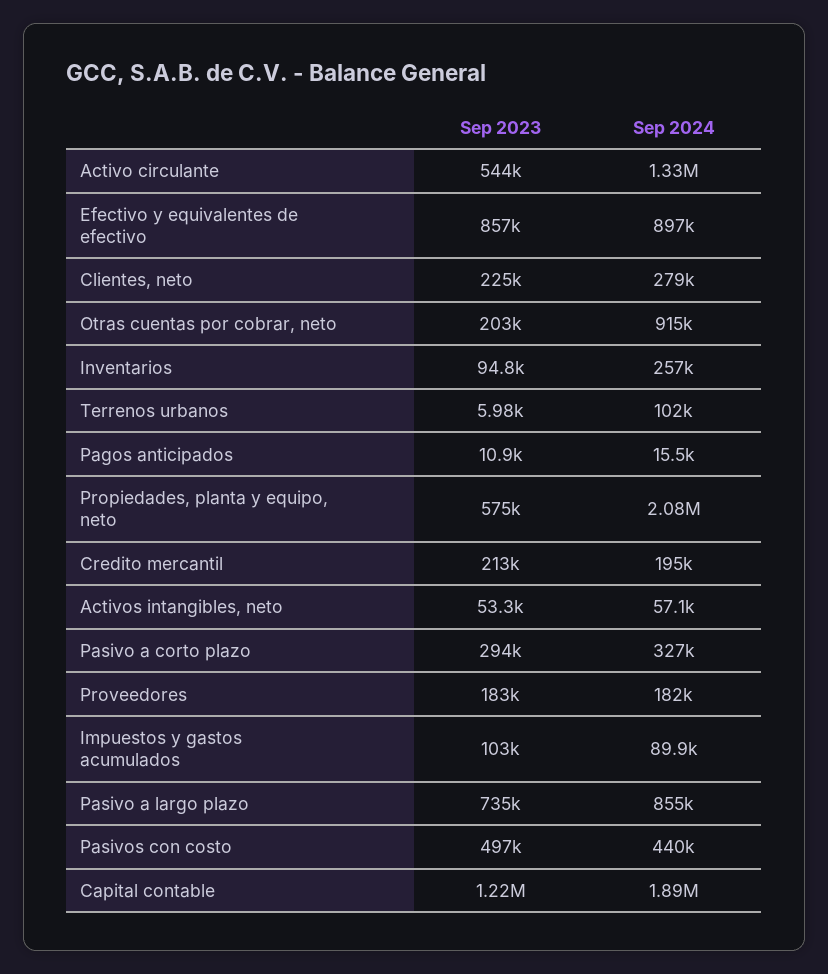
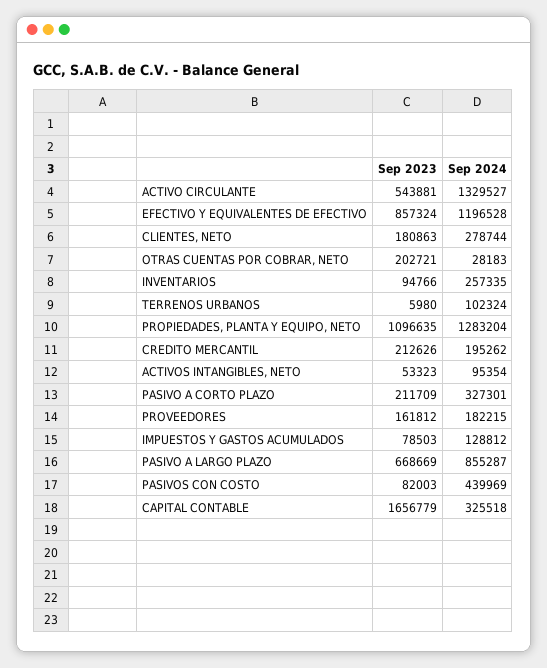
  {
    "Sep 2023": {
      "Activo circulante": 543881,
      "Efectivo y equivalentes de efectivo": 857324,
-     "Clientes, neto": 225000,
+     "Clientes, neto": 180863,
      "Otras cuentas por cobrar, neto": 202721,
      "Inventarios": 94766,
      "Terrenos urbanos": 5980,
-     "Pagos anticipados": 10900,
-     "Propiedades, planta y equipo, neto": 575000,
+     "Propiedades, planta y equipo, neto": 1096635,
      "Credito mercantil": 212626,
      "Activos intangibles, neto": 53323,
-     "Pasivo a corto plazo": 294000,
+     "Pasivo a corto plazo": 211709,
-     "Proveedores": 183000,
+     "Proveedores": 161812,
-     "Impuestos y gastos acumulados": 103000,
+     "Impuestos y gastos acumulados": 78503,
-     "Pasivo a largo plazo": 735000,
+     "Pasivo a largo plazo": 668669,
-     "Pasivos con costo": 497000,
+     "Pasivos con costo": 82003,
-     "Capital contable": 1220000
+     "Capital contable": 1656779
    },
    "Sep 2024": {
      "Activo circulante": 1329527,
-     "Efectivo y equivalentes de efectivo": 897000,
+     "Efectivo y equivalentes de efectivo": 1196528,
      "Clientes, neto": 278744,
-     "Otras cuentas por cobrar, neto": 915000,
+     "Otras cuentas por cobrar, neto": 28183,
      "Inventarios": 257335,
      "Terrenos urbanos": 102324,
-     "Pagos anticipados": 15500,
-     "Propiedades, planta y equipo, neto": 2080000,
+     "Propiedades, planta y equipo, neto": 1283204,
      "Credito mercantil": 195262,
-     "Activos intangibles, neto": 57100,
+     "Activos intangibles, neto": 95354,
      "Pasivo a corto plazo": 327301,
      "Proveedores": 182215,
-     "Impuestos y gastos acumulados": 89900,
+     "Impuestos y gastos acumulados": 128812,
      "Pasivo a largo plazo": 855287,
      "Pasivos con costo": 439969,
-     "Capital contable": 1890000
+     "Capital contable": 325518
    }
  }

